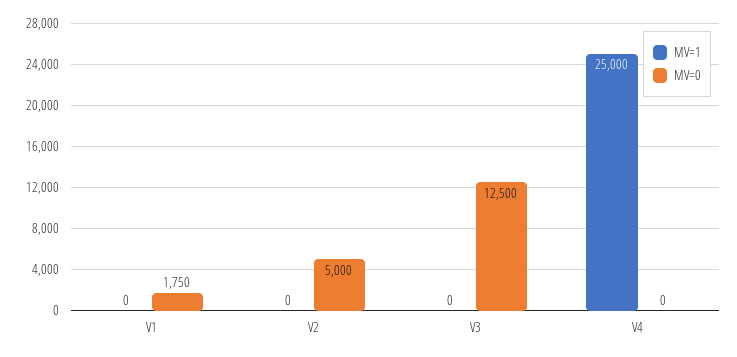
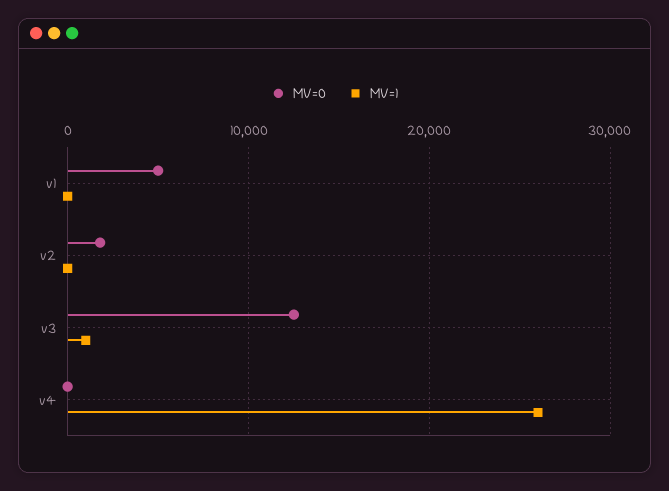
  {
    "MV=1": {
      "V1": 0,
      "V2": 0,
-     "V3": 0,
+     "V3": 1000,
-     "V4": 25000
+     "V4": 26000
    },
    "MV=0": {
-     "V1": 1750,
+     "V1": 5000,
-     "V2": 5000,
+     "V2": 2000,
      "V3": 12500,
      "V4": 0
    }
  }

